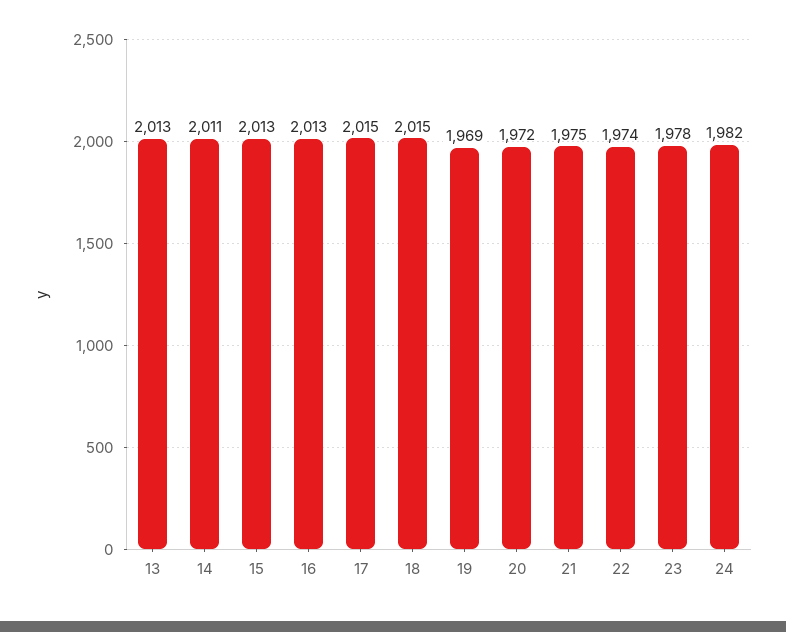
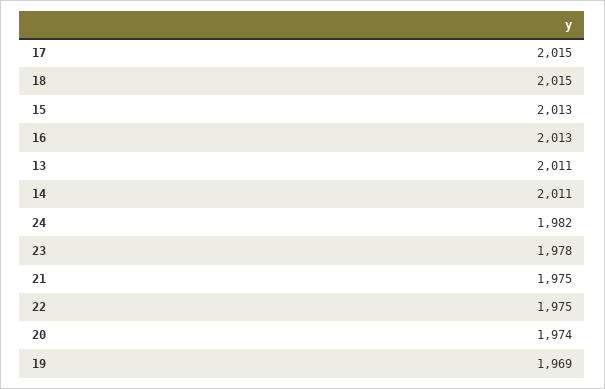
  {
-   "13": 2013,
+   "13": 2011,
    "14": 2011,
    "15": 2013,
    "16": 2013,
    "17": 2015,
    "18": 2015,
    "19": 1969,
-   "20": 1972,
+   "20": 1974,
    "21": 1975,
-   "22": 1974,
+   "22": 1975,
    "23": 1978,
    "24": 1982
  }

